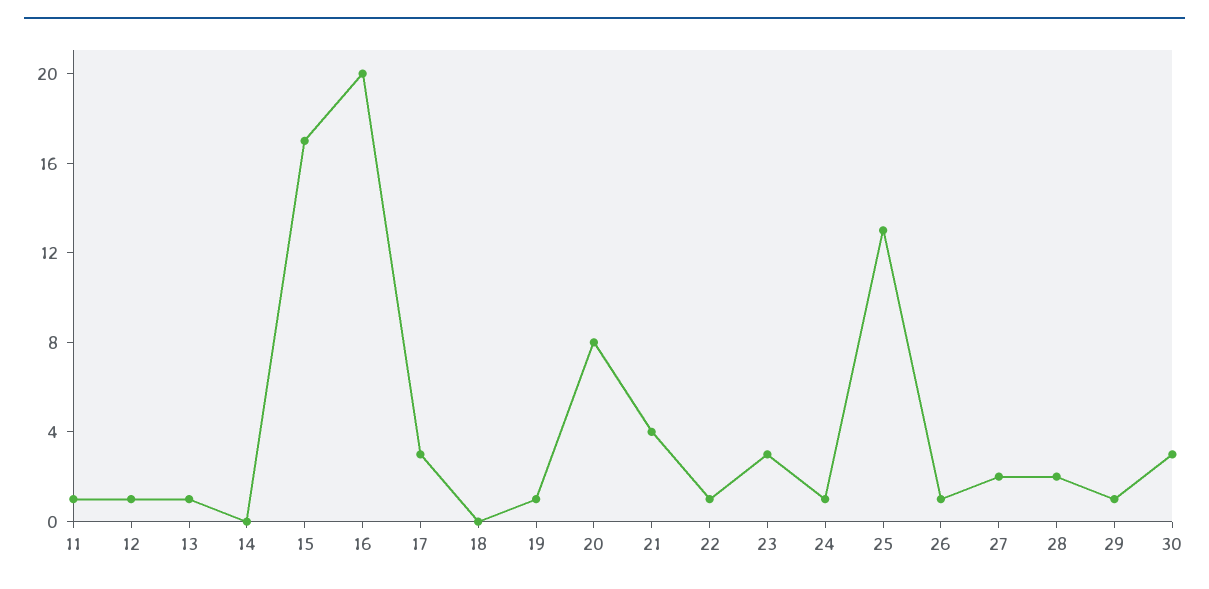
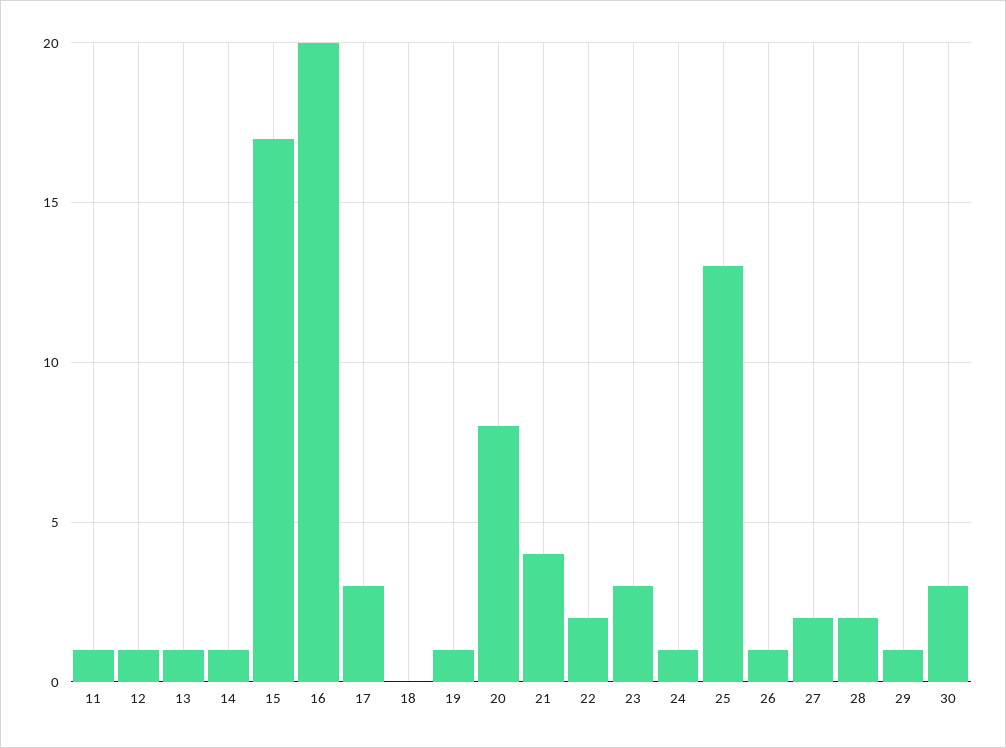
  {
    "11": 1,
    "12": 1,
    "13": 1,
-   "14": 0,
+   "14": 1,
    "15": 17,
    "16": 20,
    "17": 3,
    "18": 0,
    "19": 1,
    "20": 8,
    "21": 4,
-   "22": 1,
+   "22": 2,
    "23": 3,
    "24": 1,
    "25": 13,
    "26": 1,
    "27": 2,
    "28": 2,
    "29": 1,
    "30": 3
  }

